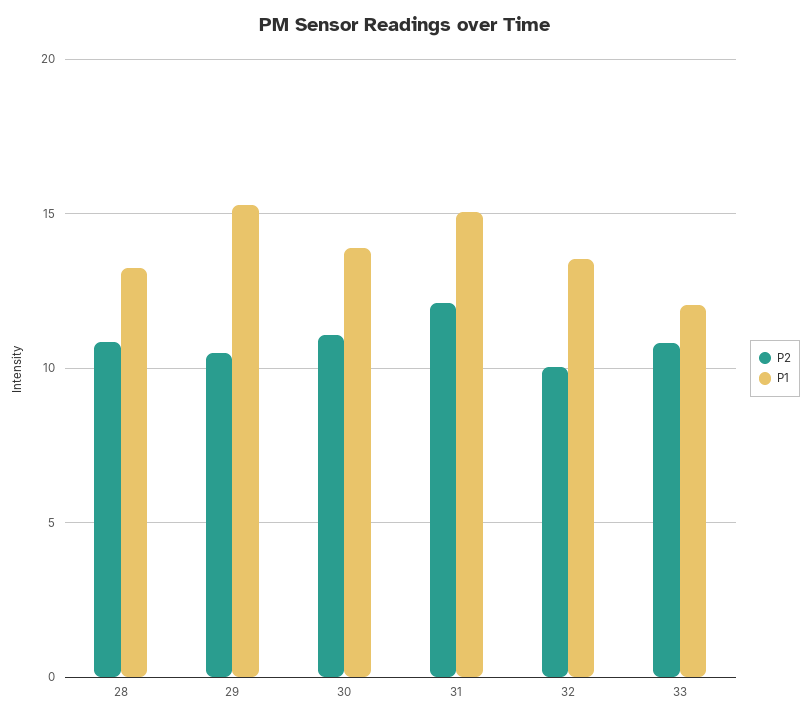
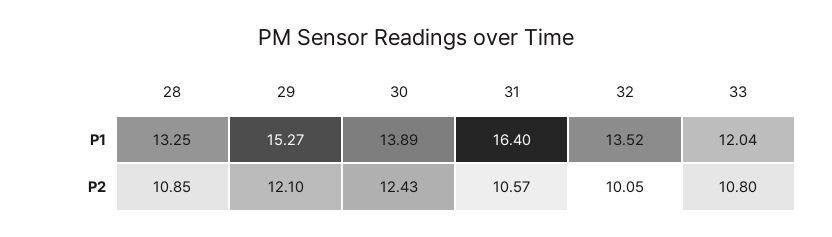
  {
    "P2": {
      "28": 10.85,
-     "29": 10.5,
+     "29": 12.1,
-     "30": 11,
+     "30": 12.43,
-     "31": 12,
+     "31": 10.57,
      "32": 10.05,
      "33": 10.8
    },
    "P1": {
      "28": 13.25,
      "29": 15.27,
      "30": 13.89,
-     "31": 15,
+     "31": 16.4,
      "32": 13.52,
      "33": 12.04
    }
  }

